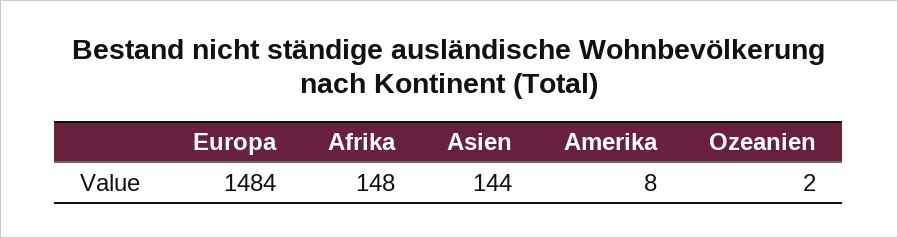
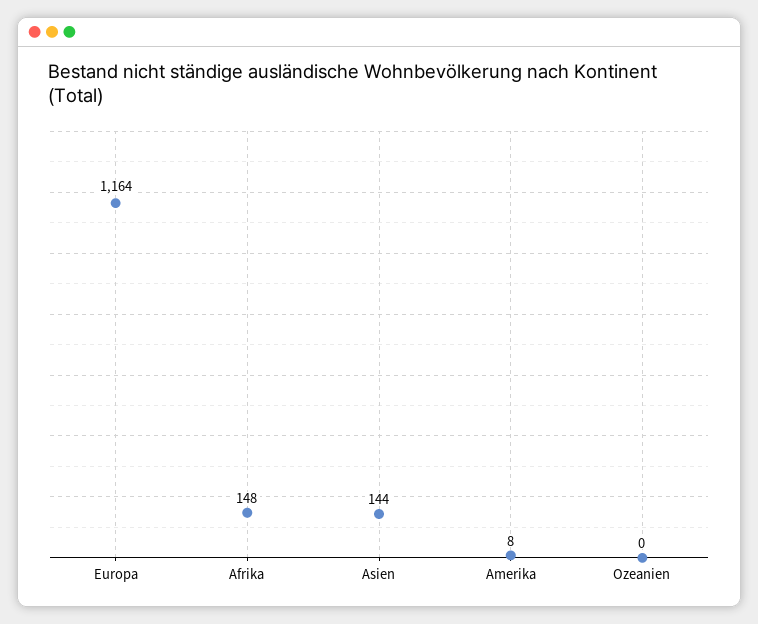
  {
-   "Europa": 1484,
+   "Europa": 1164,
    "Afrika": 148,
    "Asien": 144,
    "Amerika": 8,
-   "Ozeanien": 2
+   "Ozeanien": 0
  }

